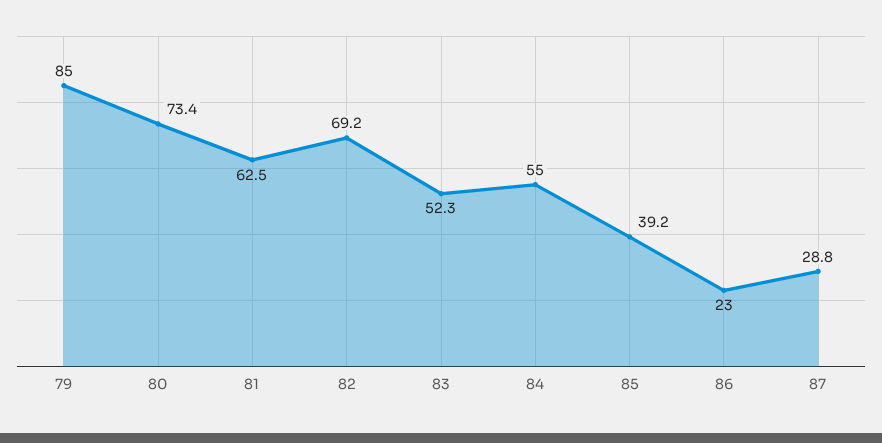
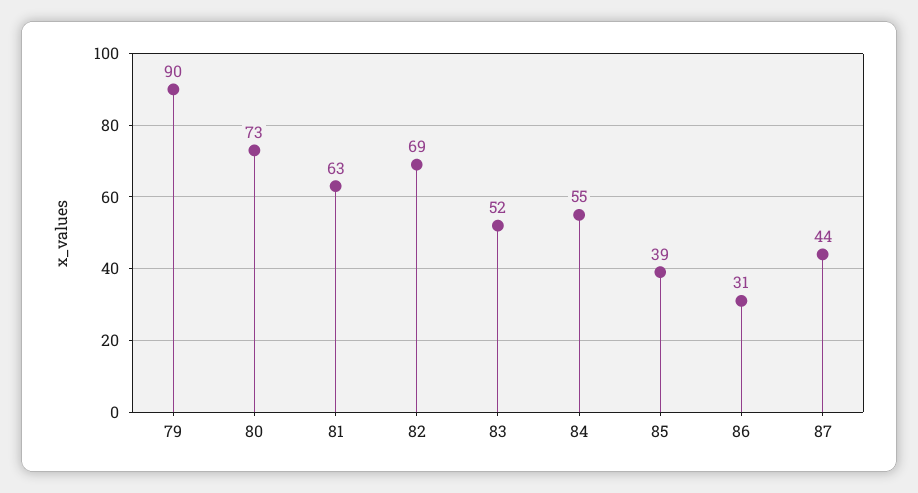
  {
-   "79": 85,
+   "79": 90,
    "80": 73.4,
    "81": 62.5,
    "82": 69.2,
    "83": 52.3,
    "84": 55,
    "85": 39.2,
-   "86": 23,
+   "86": 31,
-   "87": 28.8
+   "87": 44
  }

